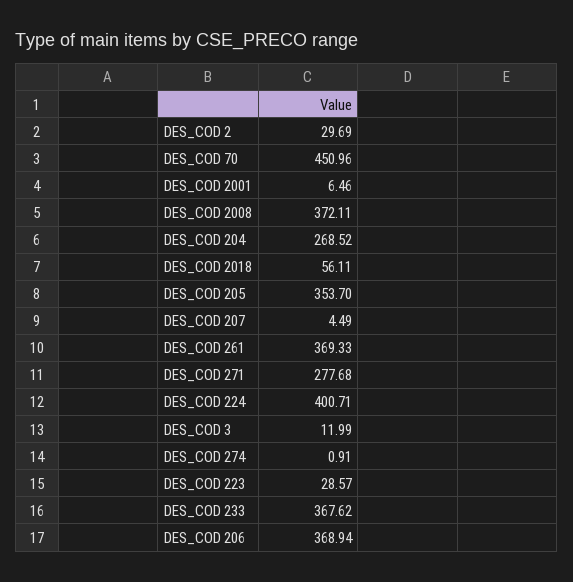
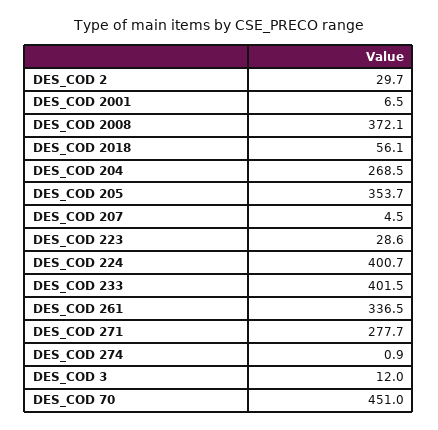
  {
    "DES_COD 2": 29.69,
    "DES_COD 70": 450.96,
    "DES_COD 2001": 6.46,
    "DES_COD 2008": 372.11,
    "DES_COD 204": 268.52,
    "DES_COD 2018": 56.11,
    "DES_COD 205": 353.7,
    "DES_COD 207": 4.49,
-   "DES_COD 261": 369.33,
+   "DES_COD 261": 336.5,
    "DES_COD 271": 277.68,
    "DES_COD 224": 400.71,
    "DES_COD 3": 11.99,
    "DES_COD 274": 0.91,
    "DES_COD 223": 28.57,
-   "DES_COD 233": 367.62,
+   "DES_COD 233": 401.5
-   "DES_COD 206": 368.94
  }

